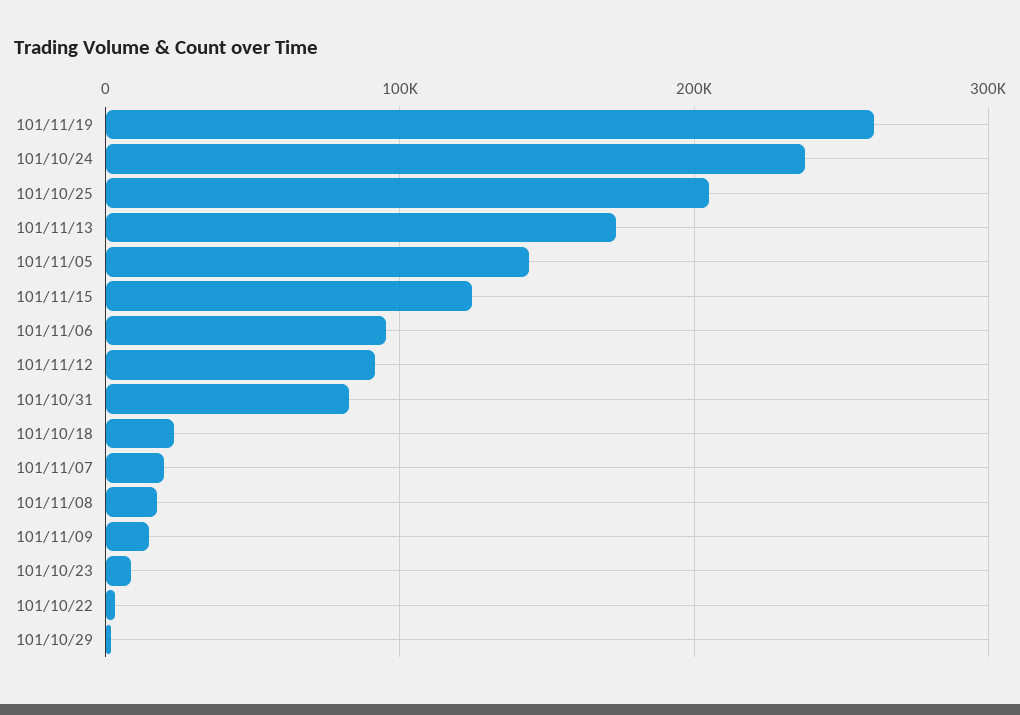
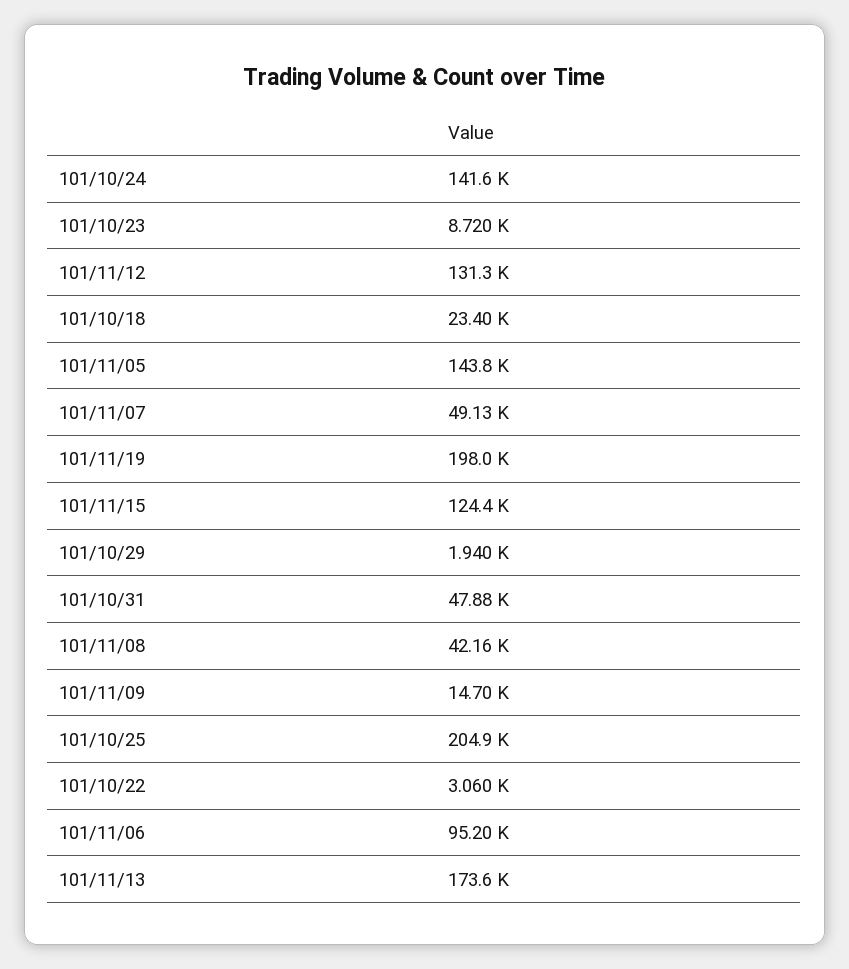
  {
-   "101/11/19": 260000,
+   "101/11/19": 198000,
-   "101/10/24": 240000,
+   "101/10/24": 141600,
    "101/10/25": 204900,
    "101/11/13": 173600,
    "101/11/05": 143800,
    "101/11/15": 124400,
    "101/11/06": 95200,
-   "101/11/12": 90000,
+   "101/11/12": 131300,
-   "101/10/31": 80000,
+   "101/10/31": 47880,
    "101/10/18": 23400,
-   "101/11/07": 20000,
+   "101/11/07": 49130,
-   "101/11/08": 20000,
+   "101/11/08": 42160,
    "101/11/09": 14700,
    "101/10/23": 8720,
    "101/10/22": 3060,
    "101/10/29": 1940
  }

